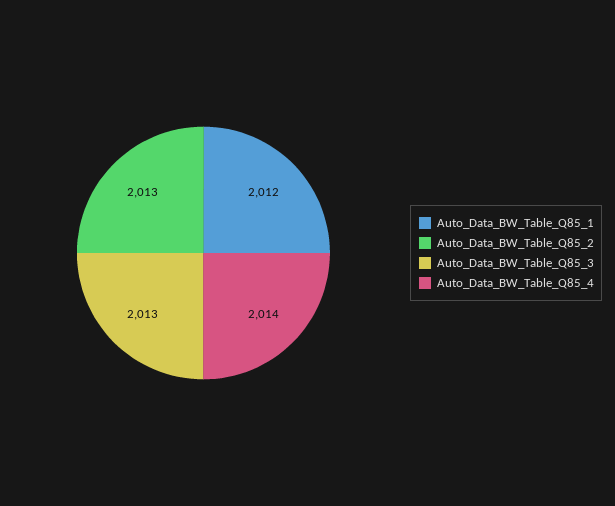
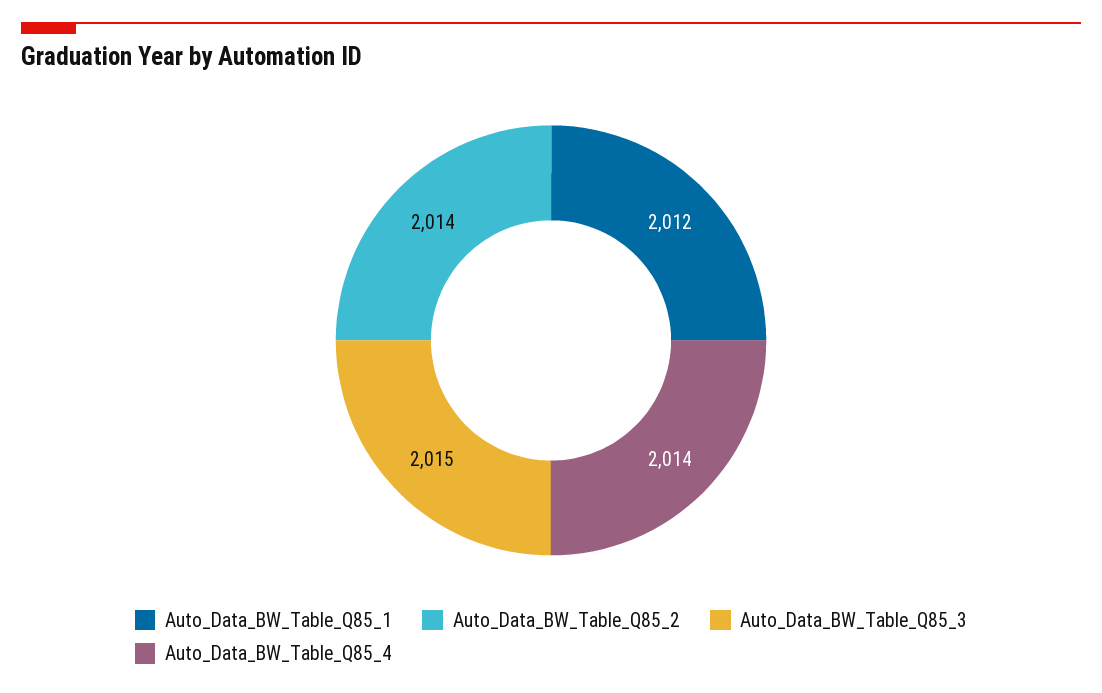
  {
    "Auto_Data_BW_Table_Q85_1": 2012,
-   "Auto_Data_BW_Table_Q85_2": 2013,
+   "Auto_Data_BW_Table_Q85_2": 2014,
-   "Auto_Data_BW_Table_Q85_3": 2013,
+   "Auto_Data_BW_Table_Q85_3": 2015,
    "Auto_Data_BW_Table_Q85_4": 2014
  }

